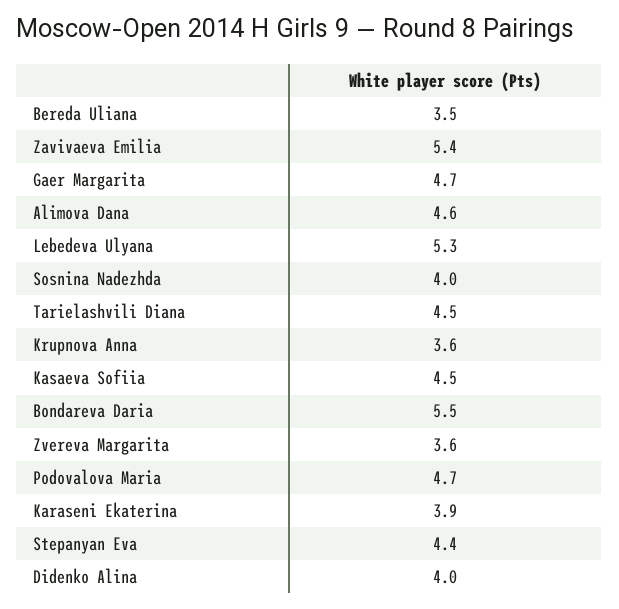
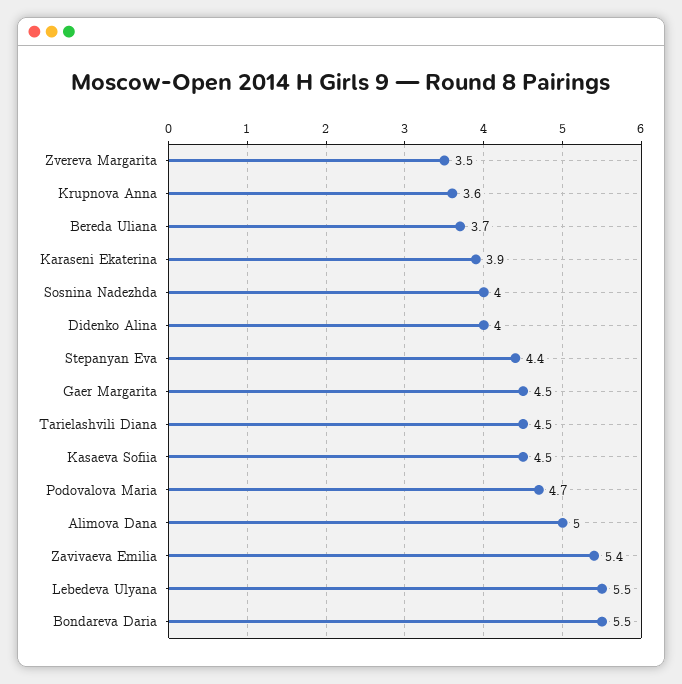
  {
-   "Bereda Uliana": 3.5,
+   "Bereda Uliana": 3.7,
    "Zavivaeva Emilia": 5.4,
-   "Gaer Margarita": 4.7,
+   "Gaer Margarita": 4.5,
-   "Alimova Dana": 4.6,
+   "Alimova Dana": 5,
-   "Lebedeva Ulyana": 5.3,
+   "Lebedeva Ulyana": 5.5,
    "Sosnina Nadezhda": 4,
    "Tarielashvili Diana": 4.5,
    "Krupnova Anna": 3.6,
    "Kasaeva Sofiia": 4.5,
    "Bondareva Daria": 5.5,
-   "Zvereva Margarita": 3.6,
+   "Zvereva Margarita": 3.5,
    "Podovalova Maria": 4.7,
    "Karaseni Ekaterina": 3.9,
    "Stepanyan Eva": 4.4,
    "Didenko Alina": 4
  }

